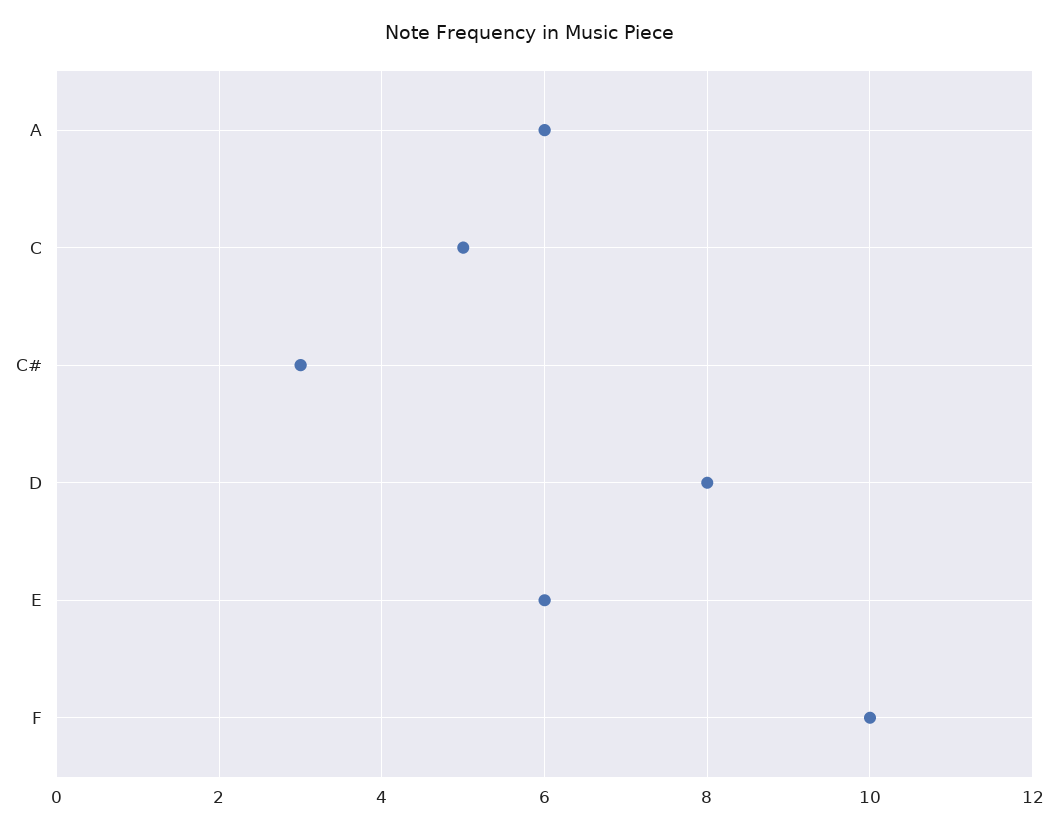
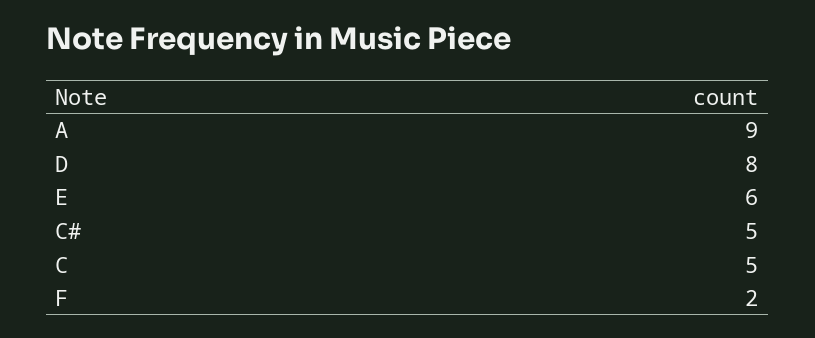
  {
-   "A": 6,
+   "A": 9,
    "C": 5,
-   "C#": 3,
+   "C#": 5,
    "D": 8,
    "E": 6,
-   "F": 10
+   "F": 2
  }

